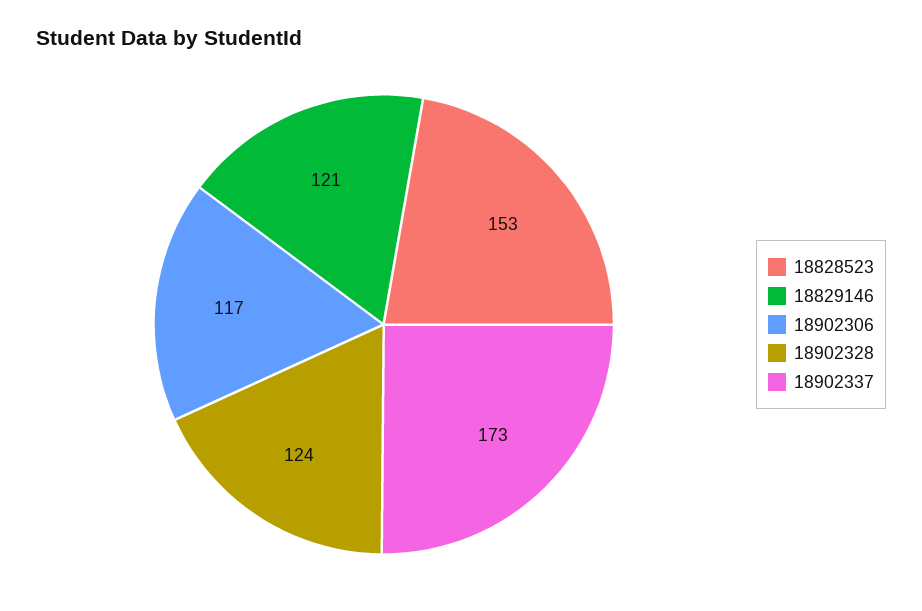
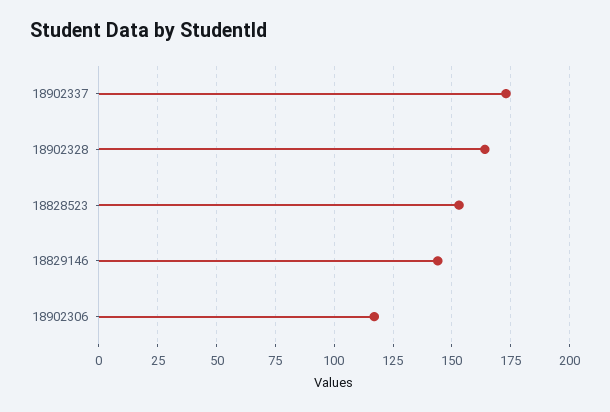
  {
    "18828523": 153,
-   "18829146": 121,
+   "18829146": 145,
    "18902306": 117,
-   "18902328": 124,
+   "18902328": 165,
    "18902337": 173
  }

